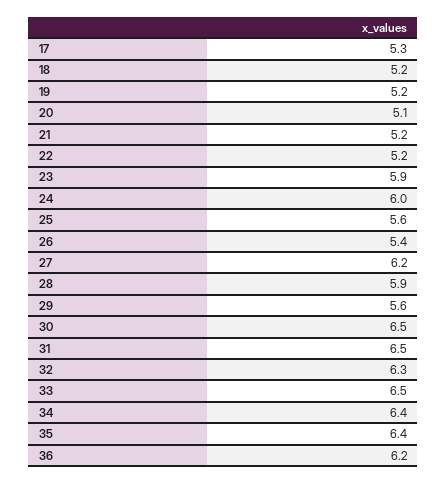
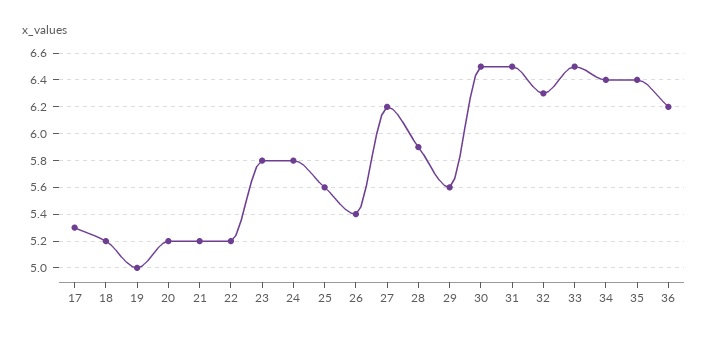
  {
    "17": 5.3,
    "18": 5.2,
-   "19": 5.2,
+   "19": 5,
-   "20": 5.1,
+   "20": 5.2,
    "21": 5.2,
    "22": 5.2,
-   "23": 5.9,
+   "23": 5.8,
-   "24": 6,
+   "24": 5.8,
    "25": 5.6,
    "26": 5.4,
    "27": 6.2,
    "28": 5.9,
    "29": 5.6,
    "30": 6.5,
    "31": 6.5,
    "32": 6.3,
    "33": 6.5,
    "34": 6.4,
    "35": 6.4,
    "36": 6.2
  }

